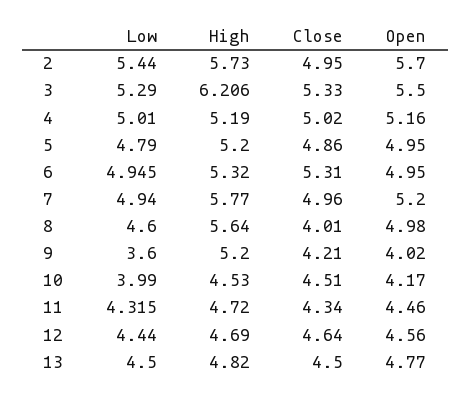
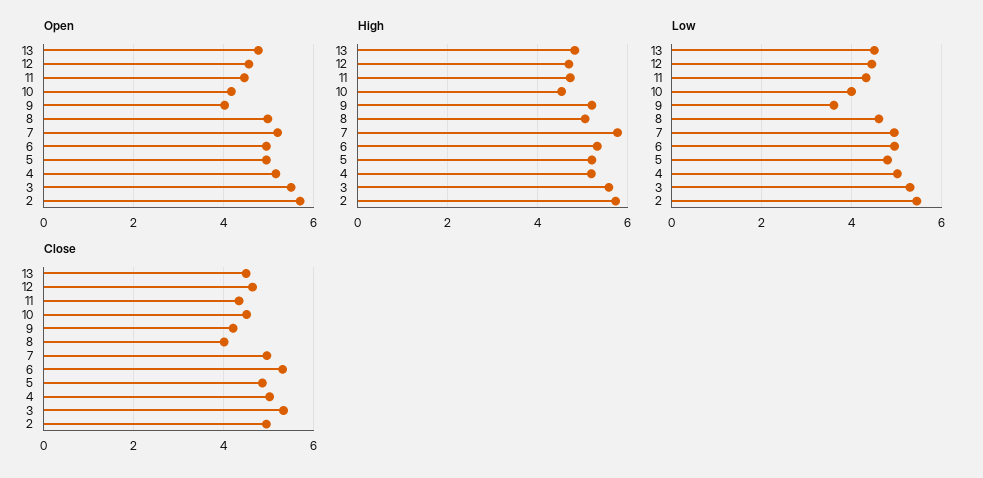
  {
    "Low": {
      "2": 5.44,
      "3": 5.29,
      "4": 5.01,
      "5": 4.79,
      "6": 4.945,
      "7": 4.94,
      "8": 4.6,
      "9": 3.6,
      "10": 3.99,
      "11": 4.315,
      "12": 4.44,
      "13": 4.5
    },
    "High": {
      "2": 5.73,
-     "3": 6.206,
+     "3": 5.6,
      "4": 5.19,
      "5": 5.2,
      "6": 5.32,
      "7": 5.77,
-     "8": 5.64,
+     "8": 5,
      "9": 5.2,
      "10": 4.53,
      "11": 4.72,
      "12": 4.69,
      "13": 4.82
    },
    "Close": {
      "2": 4.95,
      "3": 5.33,
      "4": 5.02,
      "5": 4.86,
      "6": 5.31,
      "7": 4.96,
      "8": 4.01,
      "9": 4.21,
      "10": 4.51,
      "11": 4.34,
      "12": 4.64,
      "13": 4.5
    },
    "Open": {
      "2": 5.7,
      "3": 5.5,
      "4": 5.16,
      "5": 4.95,
      "6": 4.95,
      "7": 5.2,
      "8": 4.98,
      "9": 4.02,
      "10": 4.17,
      "11": 4.46,
      "12": 4.56,
      "13": 4.77
    }
  }

